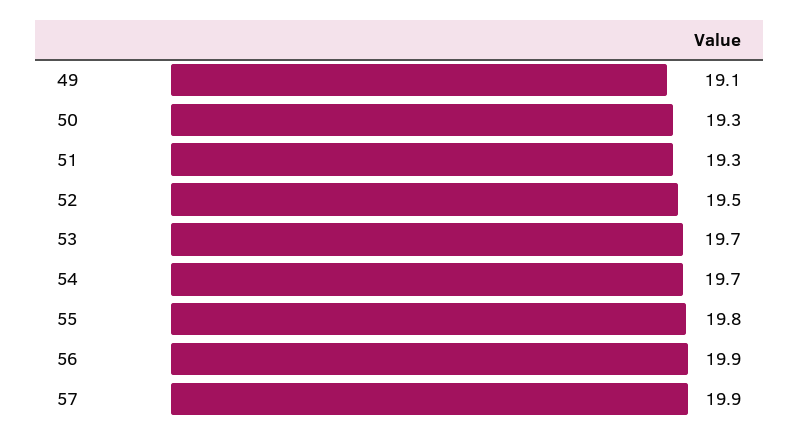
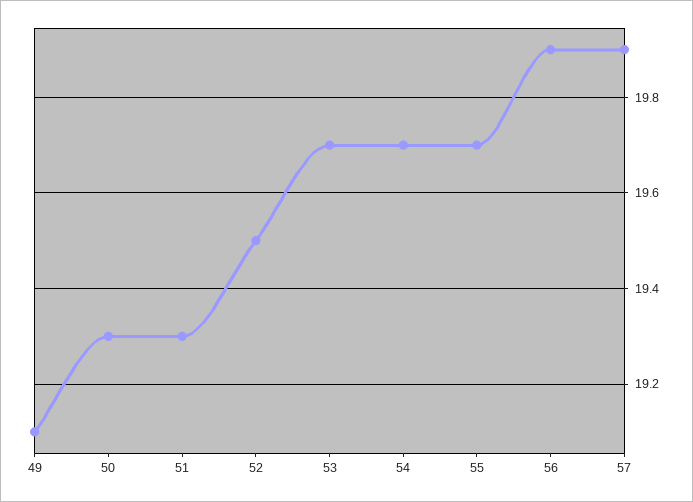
  {
    "49": 19.1,
    "50": 19.3,
    "51": 19.3,
    "52": 19.5,
    "53": 19.7,
    "54": 19.7,
-   "55": 19.8,
+   "55": 19.7,
    "56": 19.9,
    "57": 19.9
  }

